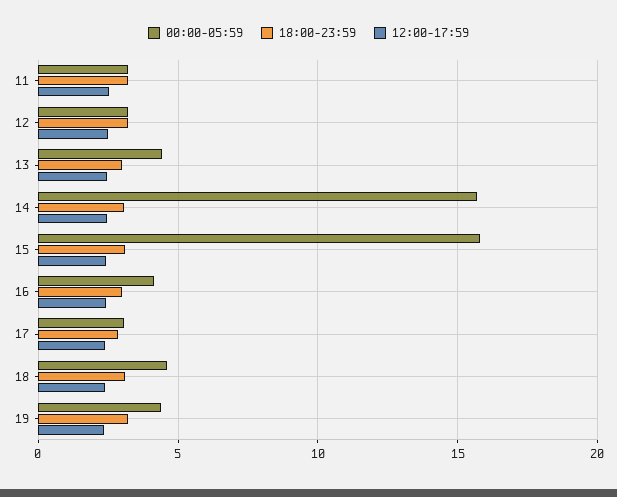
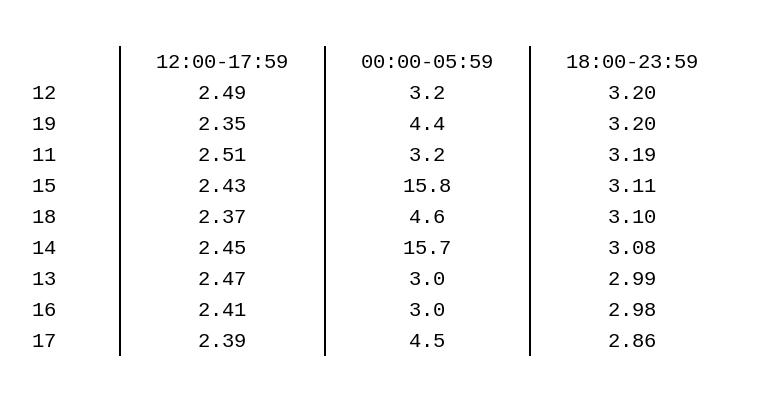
  {
    "00:00-05:59": {
      "11": 3.2,
      "12": 3.2,
-     "13": 4.5,
+     "13": 3,
      "14": 15.7,
      "15": 15.8,
-     "16": 4,
+     "16": 3,
-     "17": 3,
+     "17": 4.5,
      "18": 4.6,
      "19": 4.4
    },
    "18:00-23:59": {
      "11": 3.19,
      "12": 3.2,
      "13": 2.99,
      "14": 3.08,
      "15": 3.11,
      "16": 2.98,
      "17": 2.86,
      "18": 3.1,
      "19": 3.2
    },
    "12:00-17:59": {
      "11": 2.51,
      "12": 2.49,
      "13": 2.47,
      "14": 2.45,
      "15": 2.43,
      "16": 2.41,
      "17": 2.39,
      "18": 2.37,
      "19": 2.35
    }
  }

